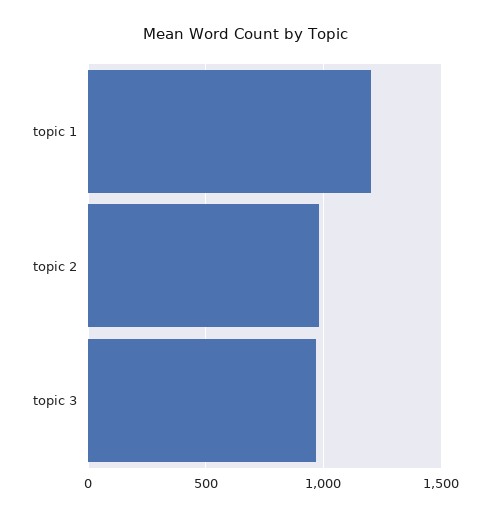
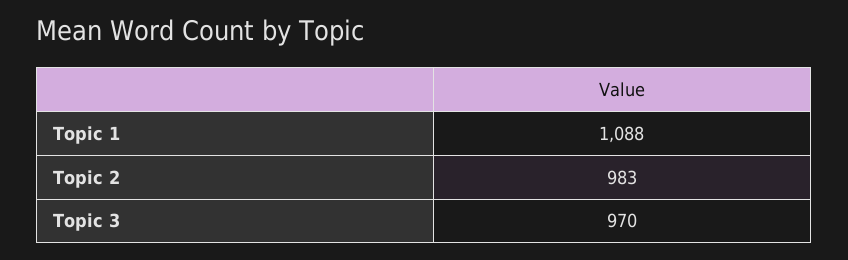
  {
-   "topic 1": 1200,
+   "topic 1": 1088,
    "topic 2": 983,
    "topic 3": 970
  }

